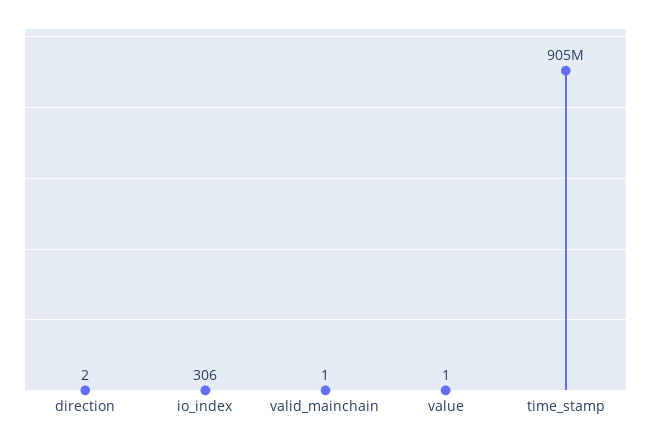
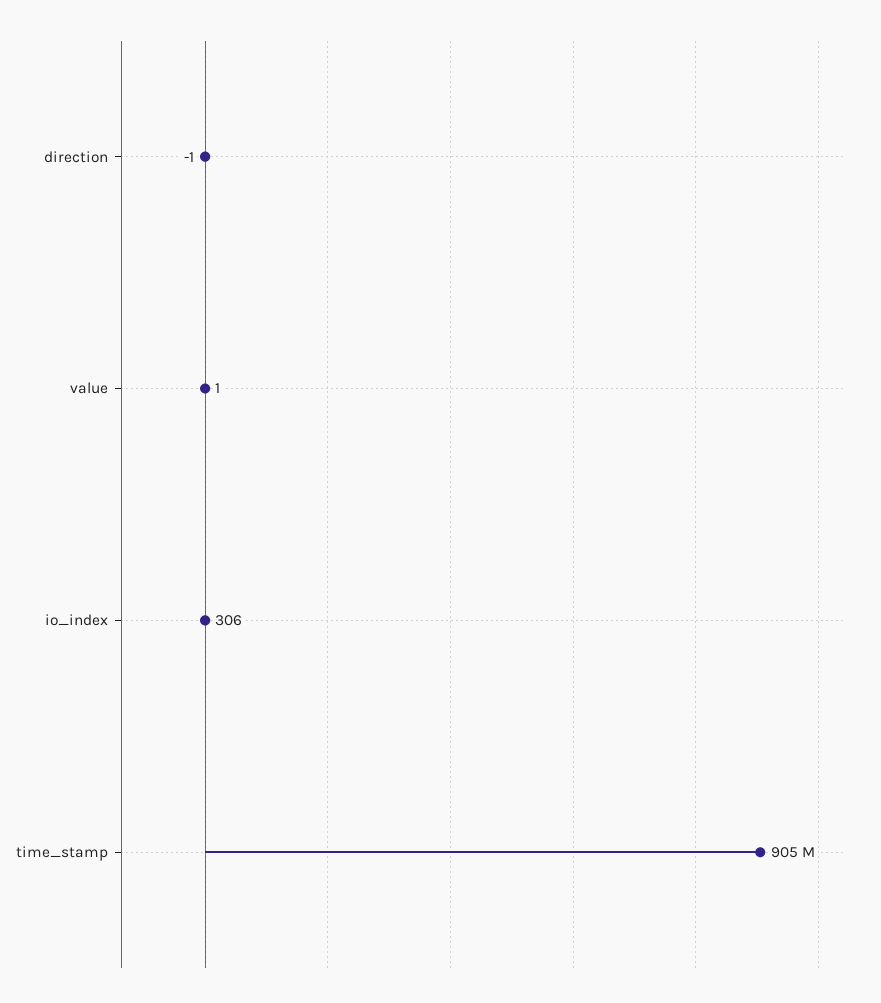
  {
-   "direction": 2,
+   "direction": -1,
    "io_index": 306,
-   "valid_mainchain": 1,
    "value": 1,
    "time_stamp": 905000000
  }

